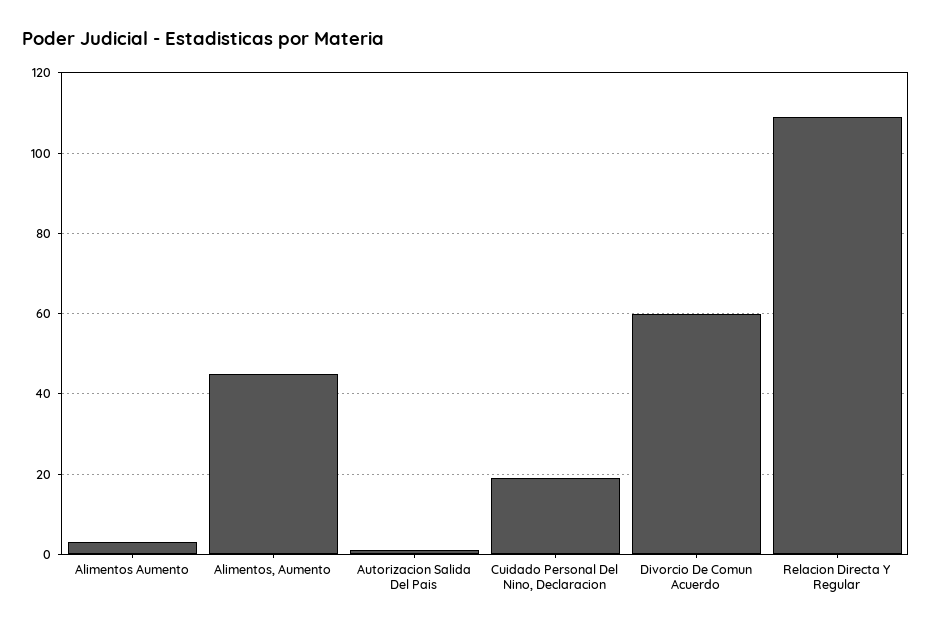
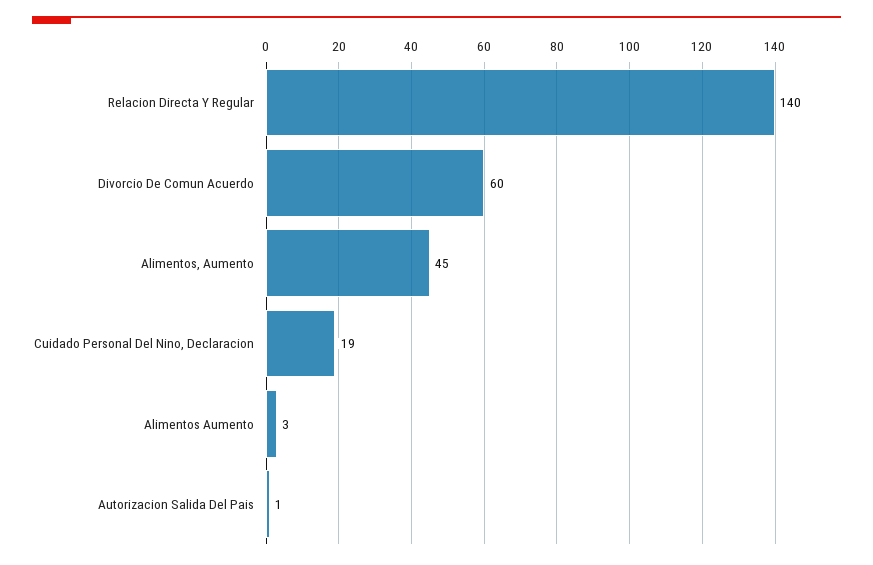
  {
    "Alimentos Aumento": 3,
    "Alimentos, Aumento": 45,
    "Autorizacion Salida Del Pais": 1,
    "Cuidado Personal Del Nino, Declaracion": 19,
    "Divorcio De Comun Acuerdo": 60,
-   "Relacion Directa Y Regular": 110
+   "Relacion Directa Y Regular": 140
  }

